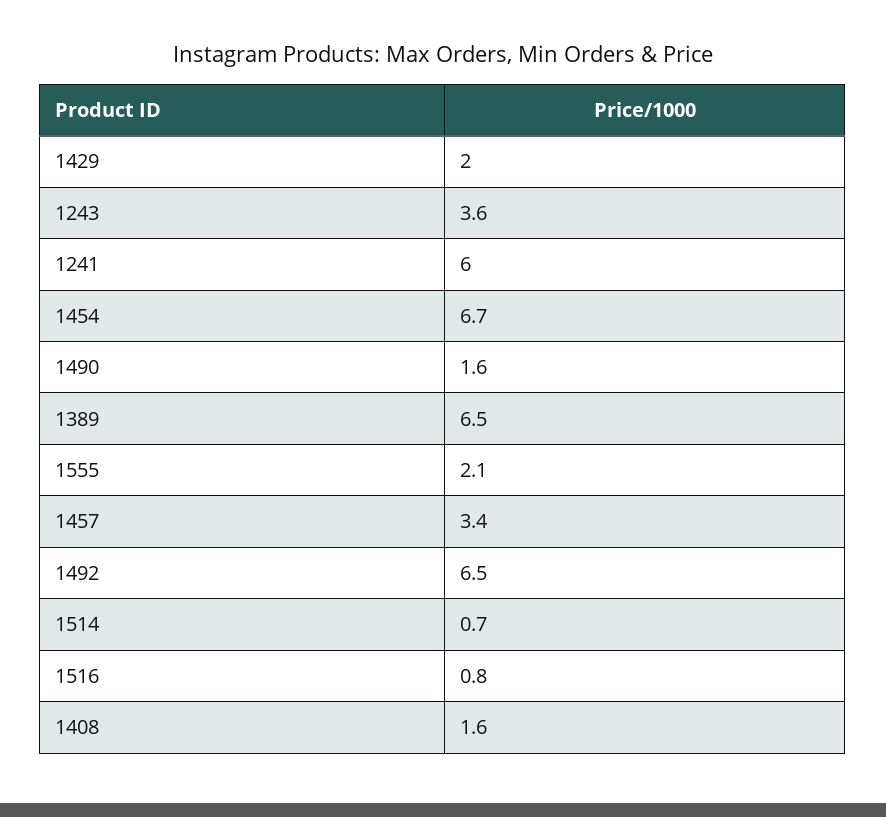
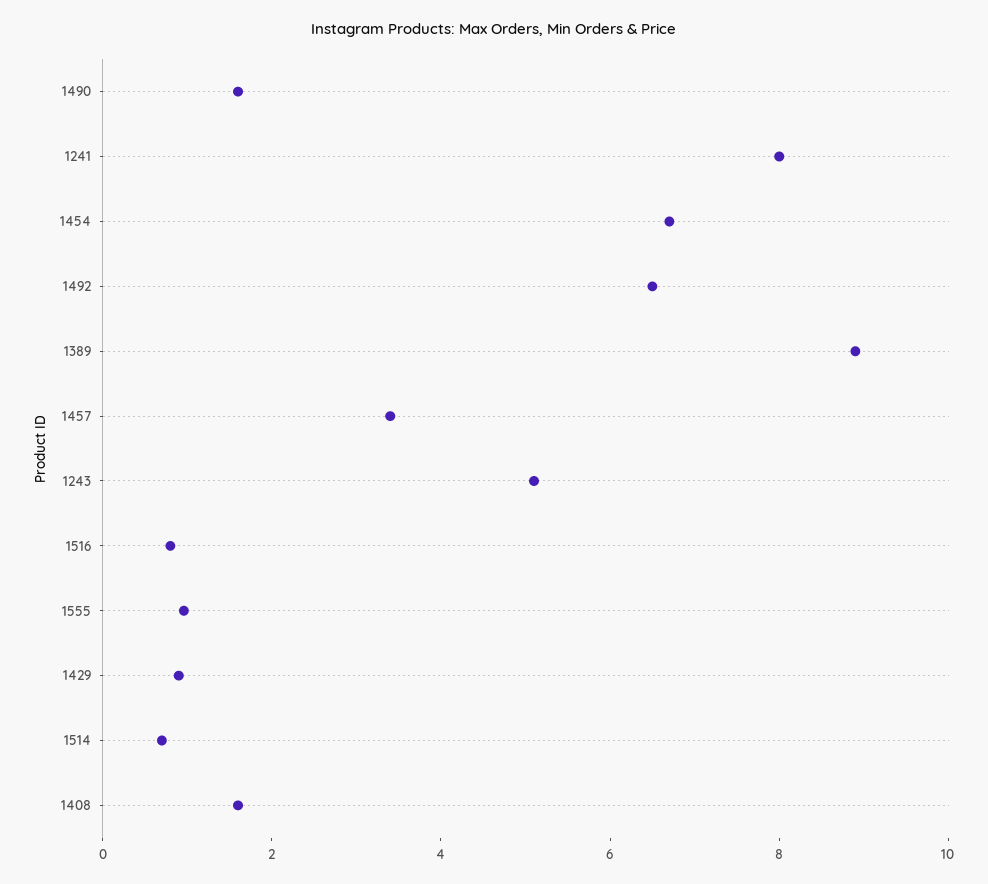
  {
-   "1429": 2,
+   "1429": 1,
-   "1243": 3.6,
+   "1243": 5,
-   "1241": 6,
+   "1241": 8,
    "1454": 6.7,
    "1490": 1.6,
-   "1389": 6.5,
+   "1389": 9,
-   "1555": 2.1,
+   "1555": 1,
    "1457": 3.4,
    "1492": 6.5,
    "1514": 0.7,
    "1516": 0.8,
    "1408": 1.6
  }

